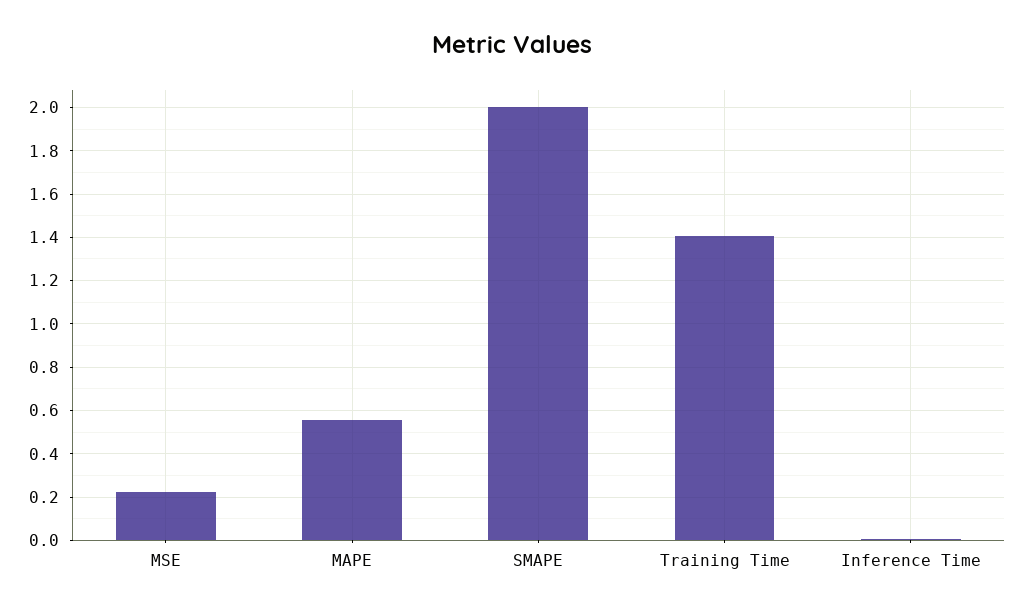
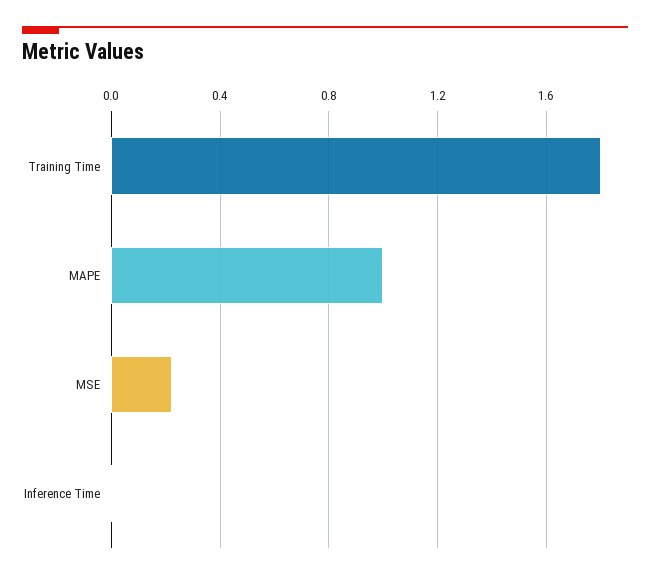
  {
    "MSE": 0.2,
-   "MAPE": 0.55,
+   "MAPE": 1,
-   "SMAPE": 2,
-   "Training Time": 1.4,
+   "Training Time": 1.8,
    "Inference Time": 0
  }

